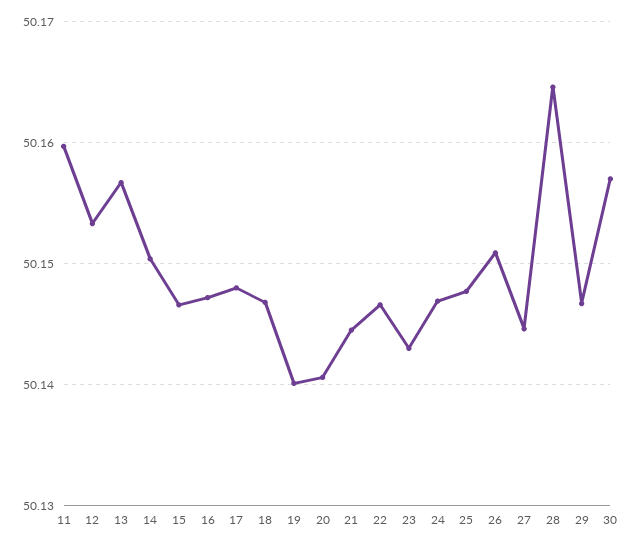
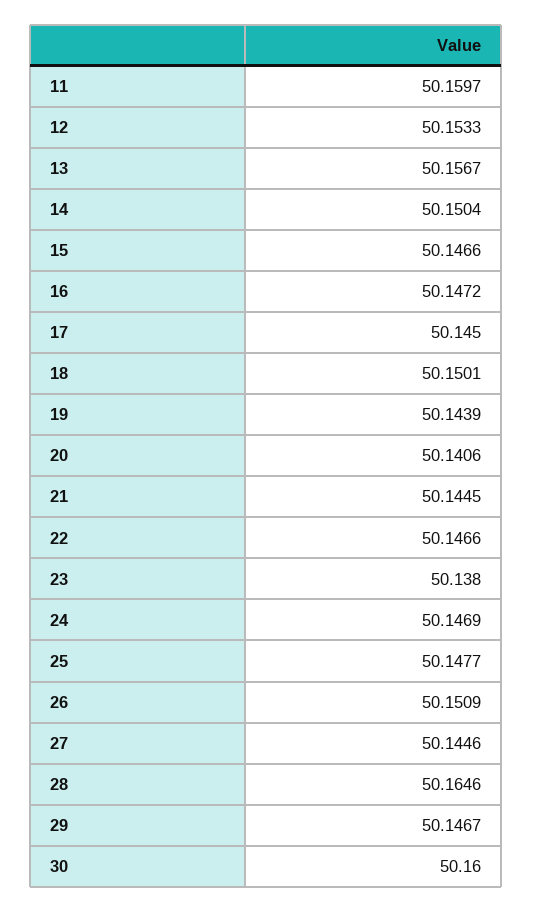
  {
    "11": 50.1597,
    "12": 50.1533,
    "13": 50.1567,
    "14": 50.1504,
    "15": 50.1466,
    "16": 50.1472,
-   "17": 50.148,
+   "17": 50.145,
-   "18": 50.147,
+   "18": 50.1501,
-   "19": 50.14,
+   "19": 50.1439,
    "20": 50.1406,
    "21": 50.1445,
    "22": 50.1466,
-   "23": 50.143,
+   "23": 50.138,
    "24": 50.1469,
    "25": 50.1477,
    "26": 50.1509,
    "27": 50.1446,
    "28": 50.1646,
    "29": 50.1467,
-   "30": 50.157
+   "30": 50.16
  }

